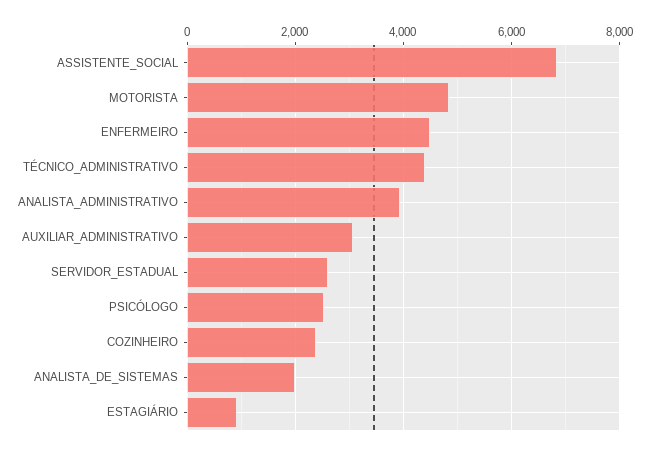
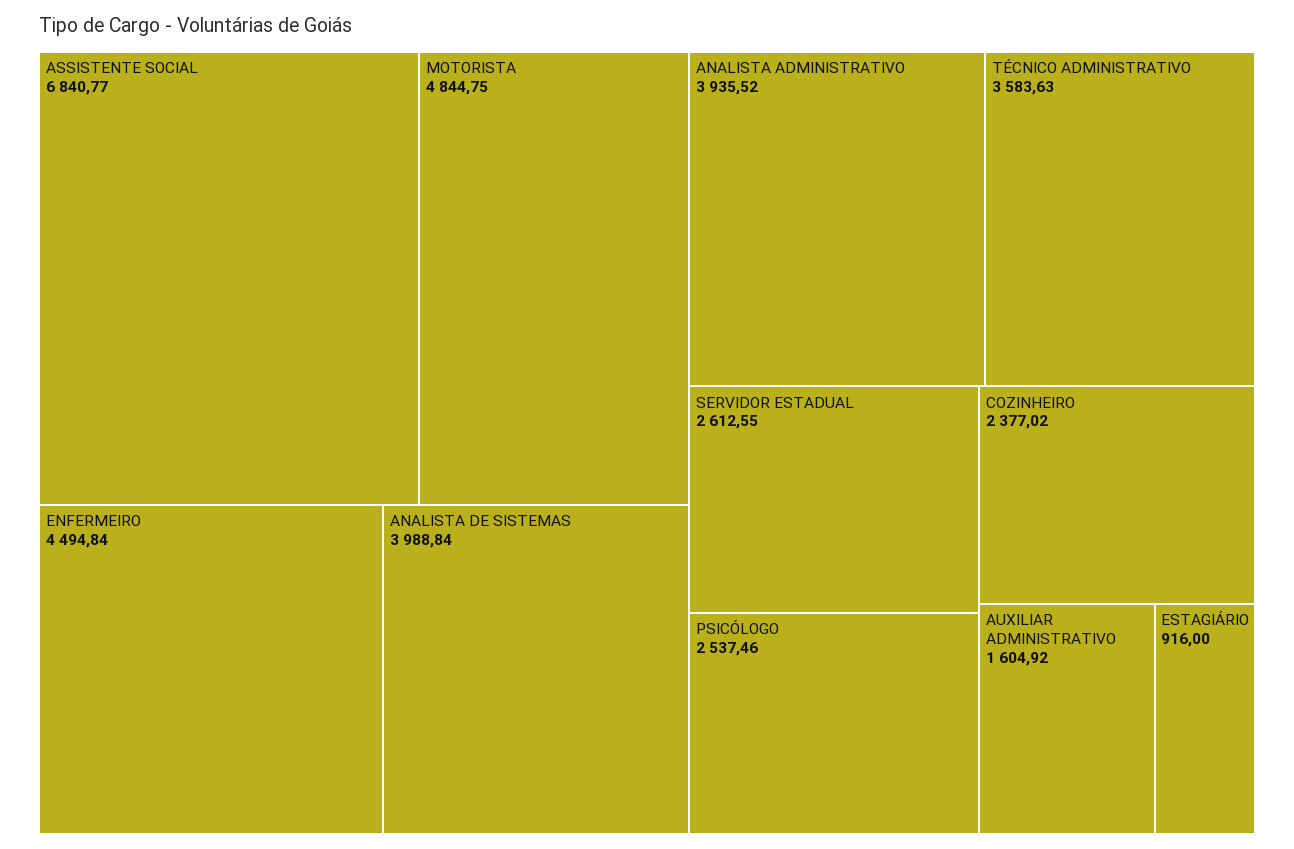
  {
    "ASSISTENTE_SOCIAL": 6840.77,
    "MOTORISTA": 4844.75,
    "ENFERMEIRO": 4494.84,
-   "TÉCNICO_ADMINISTRATIVO": 4400,
+   "TÉCNICO_ADMINISTRATIVO": 3583.63,
    "ANALISTA_ADMINISTRATIVO": 3935.52,
-   "AUXILIAR_ADMINISTRATIVO": 3000,
+   "AUXILIAR_ADMINISTRATIVO": 1604.92,
    "SERVIDOR_ESTADUAL": 2612.55,
    "PSICÓLOGO": 2537.46,
    "COZINHEIRO": 2377.02,
-   "ANALISTA_DE_SISTEMAS": 2000,
+   "ANALISTA_DE_SISTEMAS": 3988.84,
    "ESTAGIÁRIO": 916
  }

